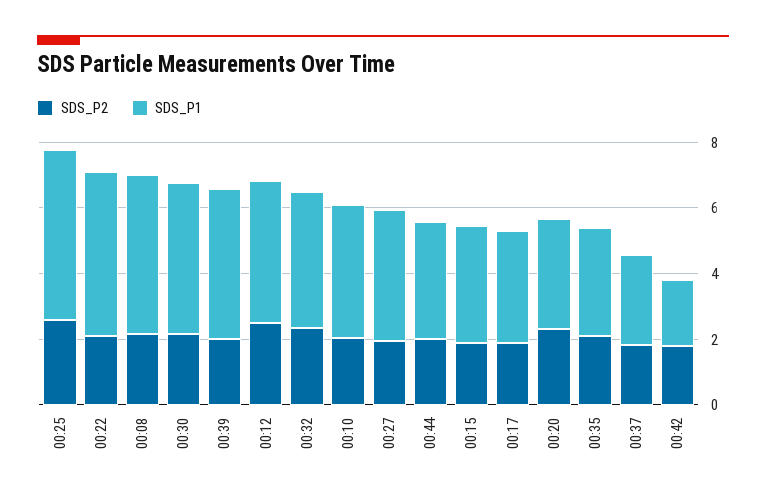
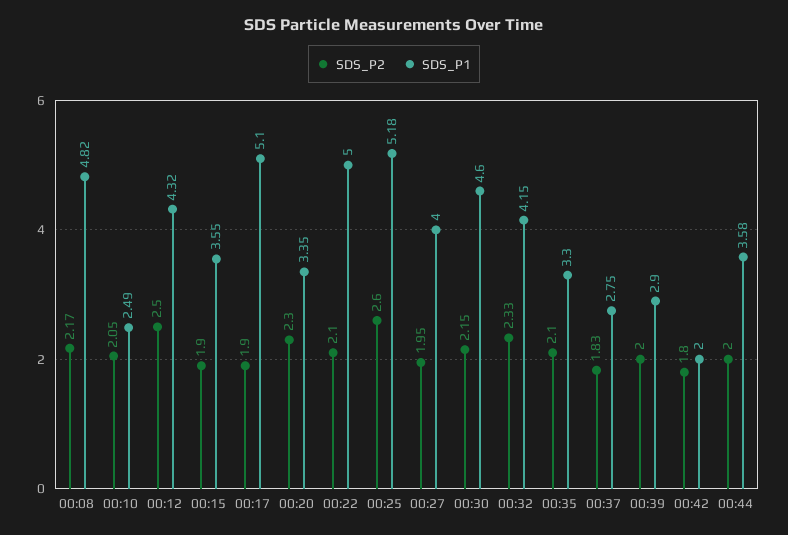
  {
    "SDS_P2": {
      "00:25": 2.6,
      "00:22": 2.1,
      "00:08": 2.17,
      "00:30": 2.15,
      "00:39": 2,
      "00:12": 2.5,
      "00:32": 2.33,
      "00:10": 2.05,
      "00:27": 1.95,
      "00:44": 2,
      "00:15": 1.9,
      "00:17": 1.9,
      "00:20": 2.3,
      "00:35": 2.1,
      "00:37": 1.83,
      "00:42": 1.8
    },
    "SDS_P1": {
      "00:25": 5.18,
      "00:22": 5,
      "00:08": 4.82,
      "00:30": 4.6,
-     "00:39": 4.5,
+     "00:39": 2.9,
      "00:12": 4.32,
      "00:32": 4.15,
-     "00:10": 4,
+     "00:10": 2.49,
      "00:27": 4,
      "00:44": 3.58,
      "00:15": 3.55,
-     "00:17": 3.5,
+     "00:17": 5.1,
      "00:20": 3.35,
      "00:35": 3.3,
      "00:37": 2.75,
      "00:42": 2
    }
  }

